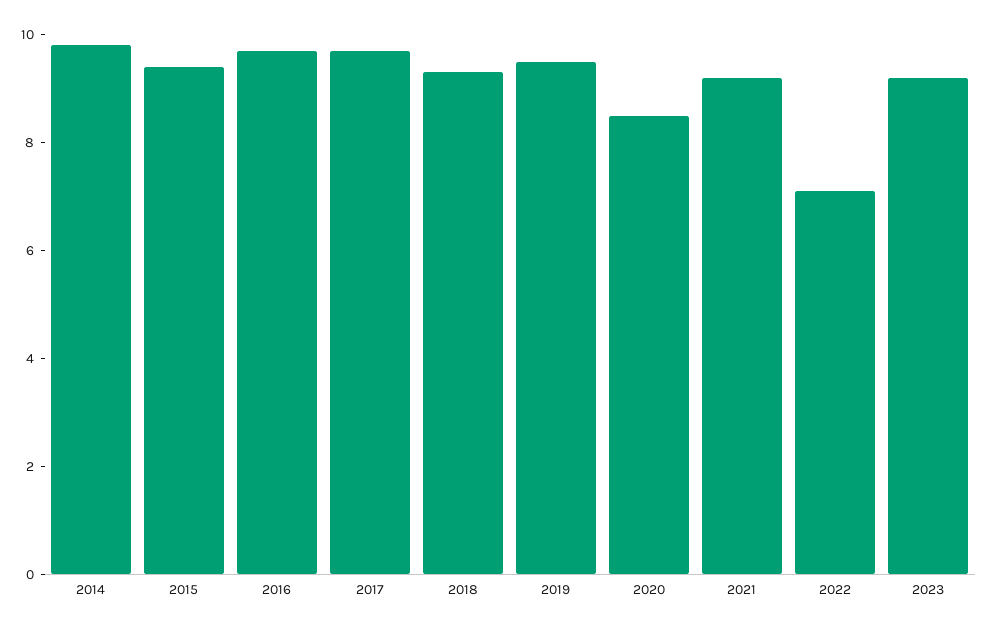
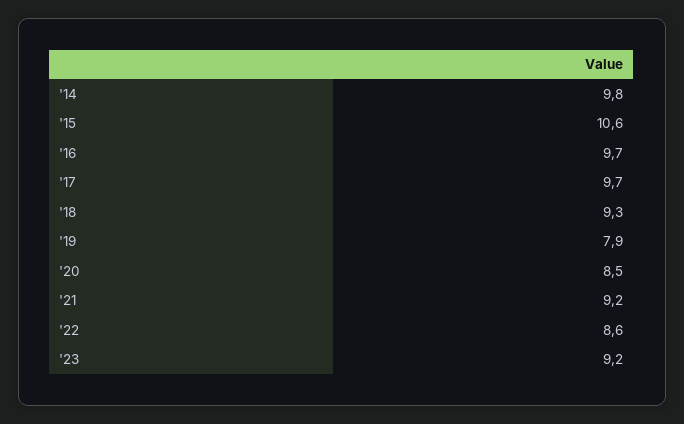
  {
    "2014": 9.8,
-   "2015": 9.5,
+   "2015": 10.6,
    "2016": 9.7,
    "2017": 9.7,
    "2018": 9.3,
-   "2019": 9.5,
+   "2019": 7.9,
    "2020": 8.5,
    "2021": 9.2,
-   "2022": 7,
+   "2022": 8.6,
    "2023": 9.2
  }

